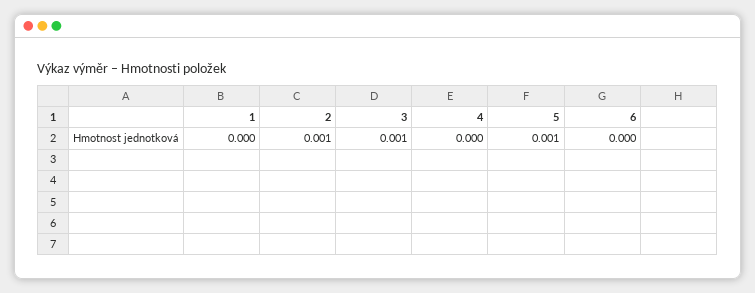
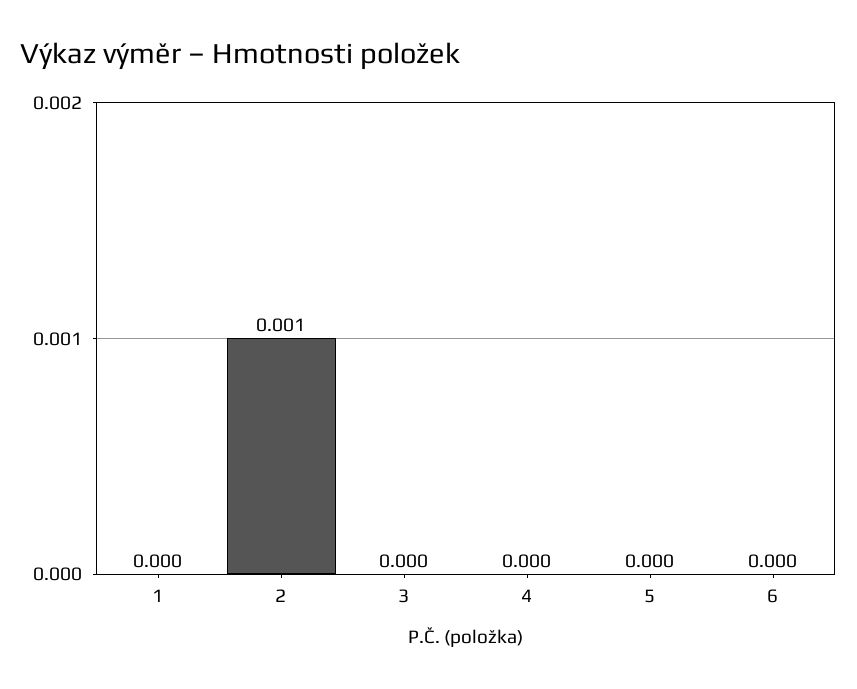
  {
    "1": 0,
    "2": 0.001,
-   "3": 0.001,
+   "3": 0,
    "4": 0,
-   "5": 0.001,
+   "5": 0,
    "6": 0
  }

